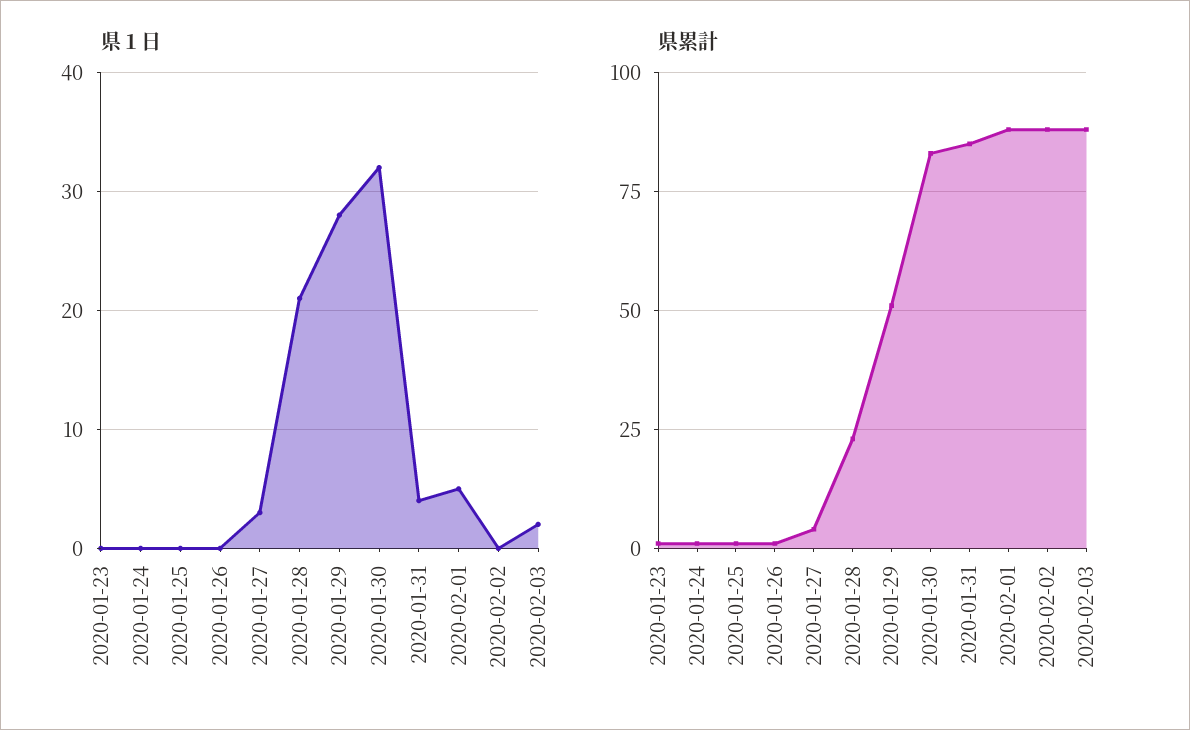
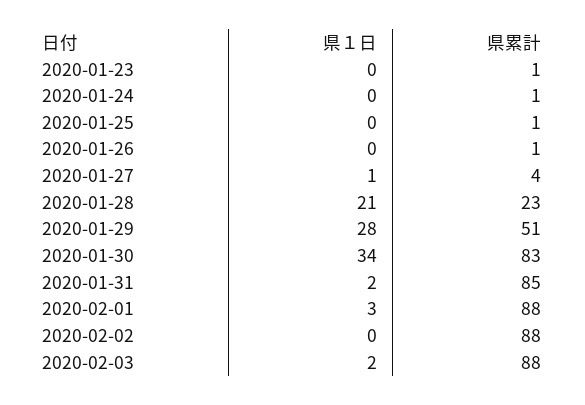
  {
    "県１日": {
      "2020-01-23": 0,
      "2020-01-24": 0,
      "2020-01-25": 0,
      "2020-01-26": 0,
-     "2020-01-27": 3,
+     "2020-01-27": 1,
      "2020-01-28": 21,
      "2020-01-29": 28,
-     "2020-01-30": 32,
+     "2020-01-30": 34,
-     "2020-01-31": 4,
+     "2020-01-31": 2,
-     "2020-02-01": 5,
+     "2020-02-01": 3,
      "2020-02-02": 0,
      "2020-02-03": 2
    },
    "県累計": {
      "2020-01-23": 1,
      "2020-01-24": 1,
      "2020-01-25": 1,
      "2020-01-26": 1,
      "2020-01-27": 4,
      "2020-01-28": 23,
      "2020-01-29": 51,
      "2020-01-30": 83,
      "2020-01-31": 85,
      "2020-02-01": 88,
      "2020-02-02": 88,
      "2020-02-03": 88
    }
  }

